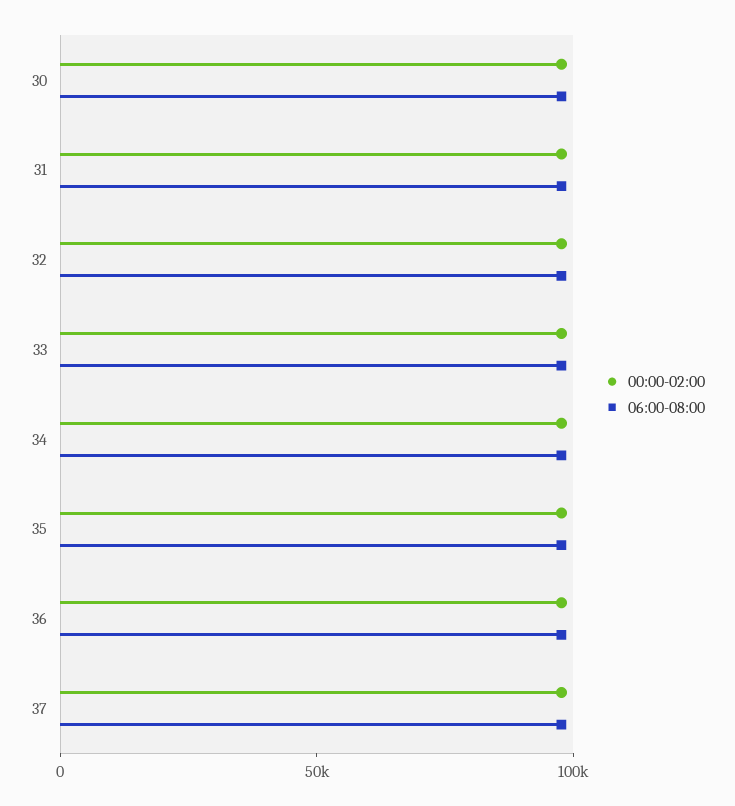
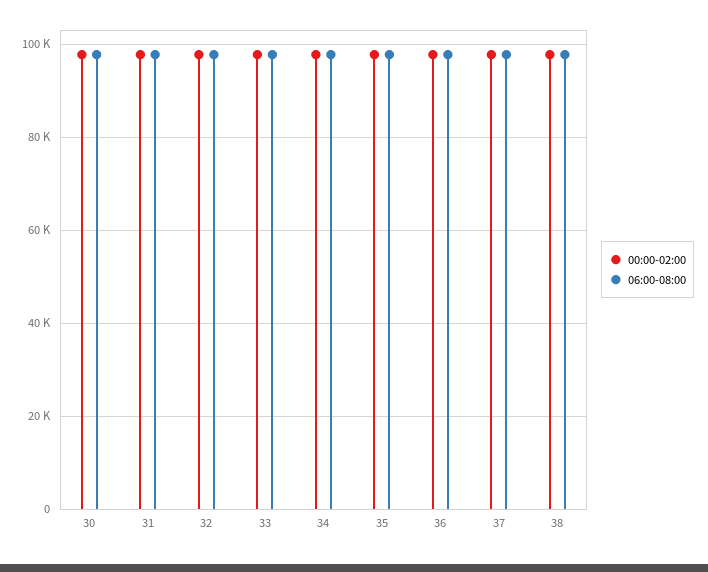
  {
    "00:00-02:00": {
      "30": 98000,
      "31": 98000,
      "32": 98000,
      "33": 98000,
      "34": 98000,
      "35": 98000,
      "36": 98000,
-     "37": 98000
+     "37": 98000,
+     "38": 98000
    },
    "06:00-08:00": {
      "30": 98000,
      "31": 98000,
      "32": 98000,
      "33": 98000,
      "34": 98000,
      "35": 98000,
      "36": 98000,
-     "37": 98000
+     "37": 98000,
+     "38": 98000
    }
  }

